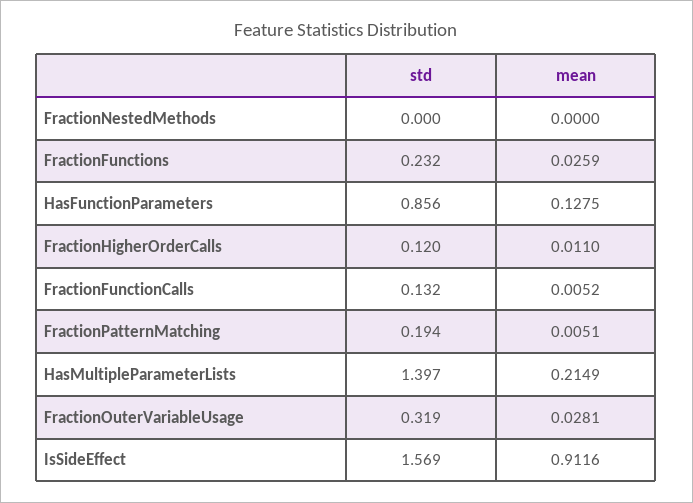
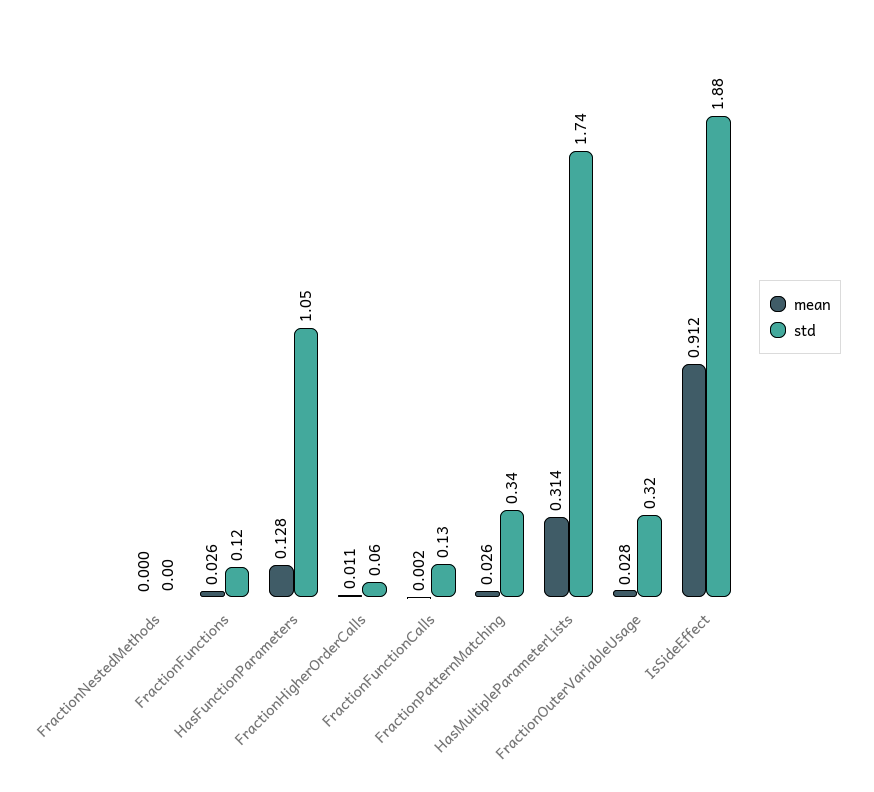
  {
    "std": {
      "FractionNestedMethods": 0,
-     "FractionFunctions": 0.232,
+     "FractionFunctions": 0.12,
-     "HasFunctionParameters": 0.856,
+     "HasFunctionParameters": 1.05,
-     "FractionHigherOrderCalls": 0.12,
+     "FractionHigherOrderCalls": 0.06,
      "FractionFunctionCalls": 0.132,
-     "FractionPatternMatching": 0.194,
+     "FractionPatternMatching": 0.34,
-     "HasMultipleParameterLists": 1.397,
+     "HasMultipleParameterLists": 1.74,
      "FractionOuterVariableUsage": 0.319,
-     "IsSideEffect": 1.569
+     "IsSideEffect": 1.88
    },
    "mean": {
      "FractionNestedMethods": 0,
      "FractionFunctions": 0.0259,
      "HasFunctionParameters": 0.1275,
      "FractionHigherOrderCalls": 0.011,
-     "FractionFunctionCalls": 0.0052,
+     "FractionFunctionCalls": 0.002,
-     "FractionPatternMatching": 0.0051,
+     "FractionPatternMatching": 0.026,
-     "HasMultipleParameterLists": 0.2149,
+     "HasMultipleParameterLists": 0.314,
      "FractionOuterVariableUsage": 0.0281,
      "IsSideEffect": 0.9116
    }
  }

